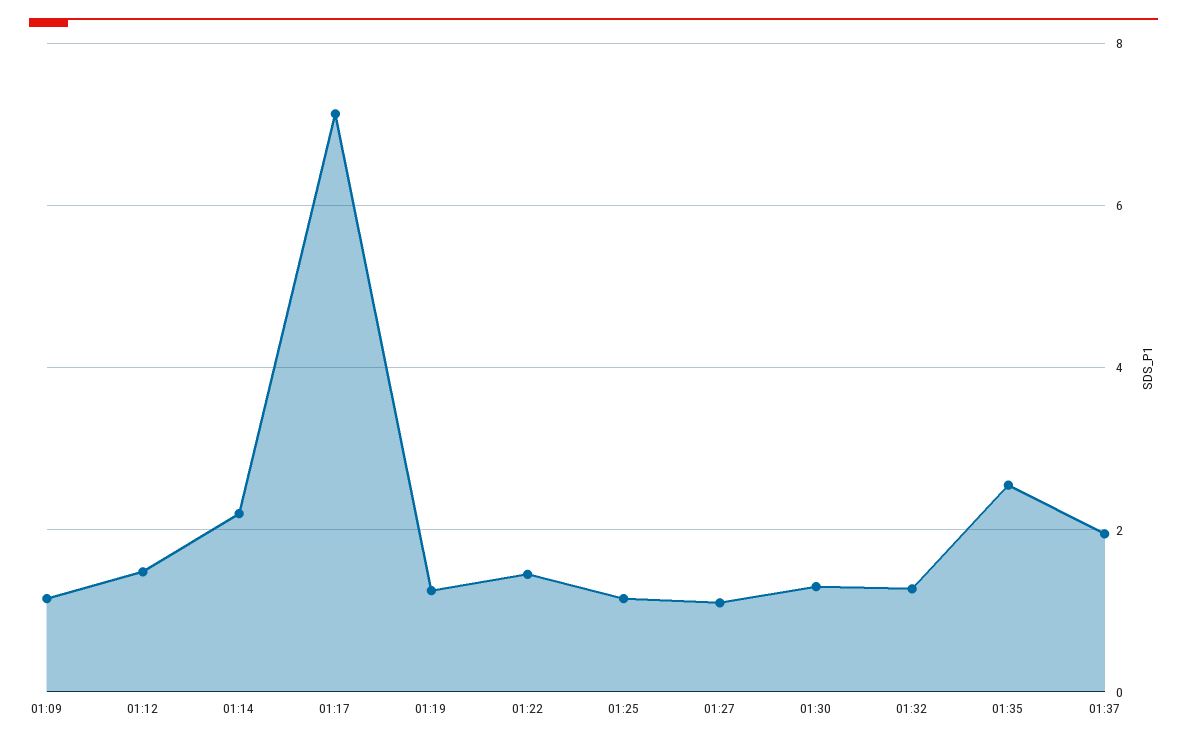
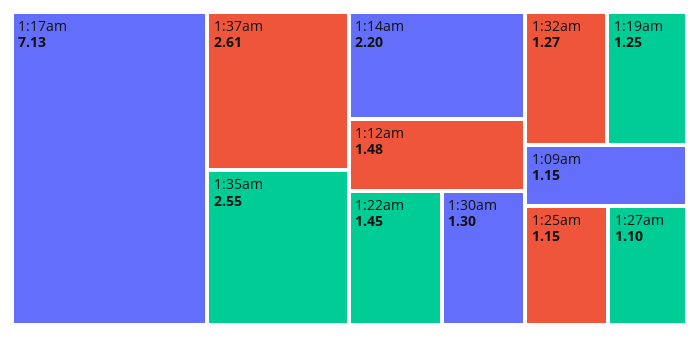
  {
    "01:09": 1.15,
    "01:12": 1.48,
    "01:14": 2.2,
    "01:17": 7.13,
    "01:19": 1.25,
    "01:22": 1.45,
    "01:25": 1.15,
    "01:27": 1.1,
    "01:30": 1.3,
    "01:32": 1.27,
    "01:35": 2.55,
-   "01:37": 2
+   "01:37": 2.61
  }

